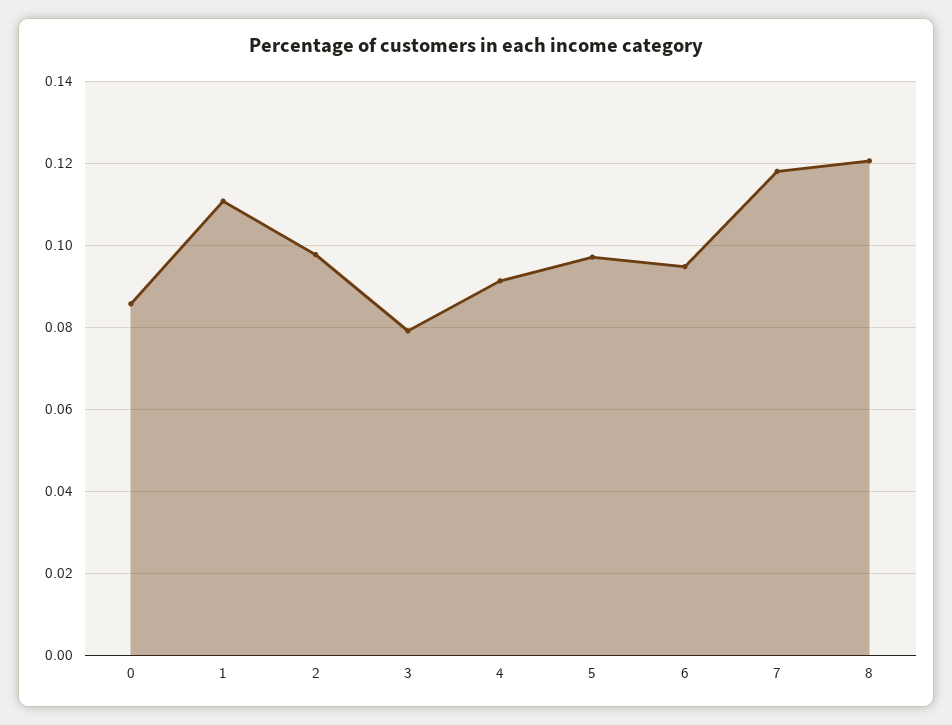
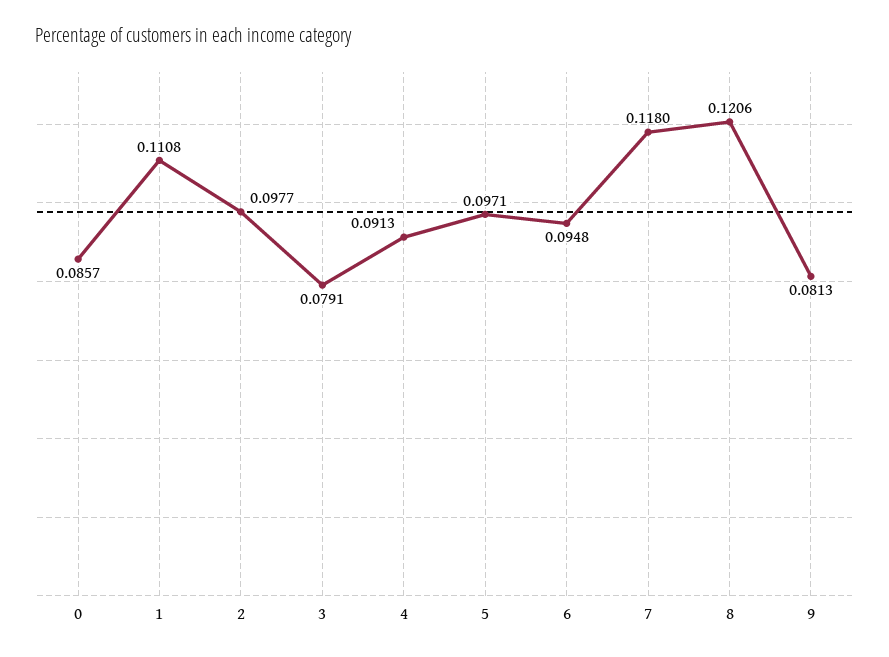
  {
    "0": 0.0857,
    "1": 0.1108,
    "2": 0.0977,
    "3": 0.0791,
    "4": 0.0913,
    "5": 0.0971,
    "6": 0.0948,
    "7": 0.118,
-   "8": 0.1206
+   "8": 0.1206,
+   "9": 0.0813
  }

